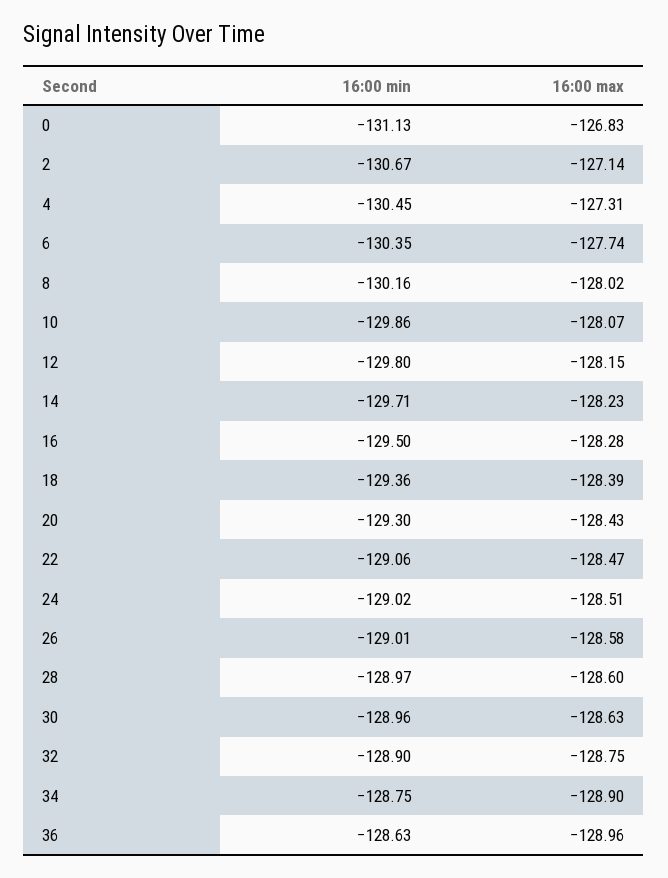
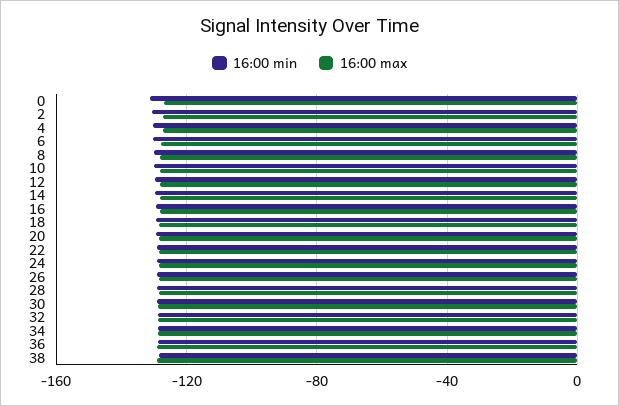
  {
    "16:00 min": {
      "0": -131.13,
      "2": -130.67,
      "4": -130.45,
      "6": -130.35,
      "8": -130.16,
      "10": -129.86,
      "12": -129.8,
      "14": -129.71,
      "16": -129.5,
      "18": -129.36,
      "20": -129.3,
      "22": -129.06,
      "24": -129.02,
      "26": -129.01,
      "28": -128.97,
      "30": -128.96,
      "32": -128.9,
      "34": -128.75,
-     "36": -128.63
+     "36": -128.63,
+     "38": -130
    },
    "16:00 max": {
      "0": -126.83,
      "2": -127.14,
      "4": -127.31,
      "6": -127.74,
      "8": -128.02,
      "10": -128.07,
      "12": -128.15,
      "14": -128.23,
      "16": -128.28,
      "18": -128.39,
      "20": -128.43,
      "22": -128.47,
      "24": -128.51,
      "26": -128.58,
      "28": -128.6,
      "30": -128.63,
      "32": -128.75,
      "34": -128.9,
-     "36": -128.96
+     "36": -128.96,
+     "38": -130
    }
  }

